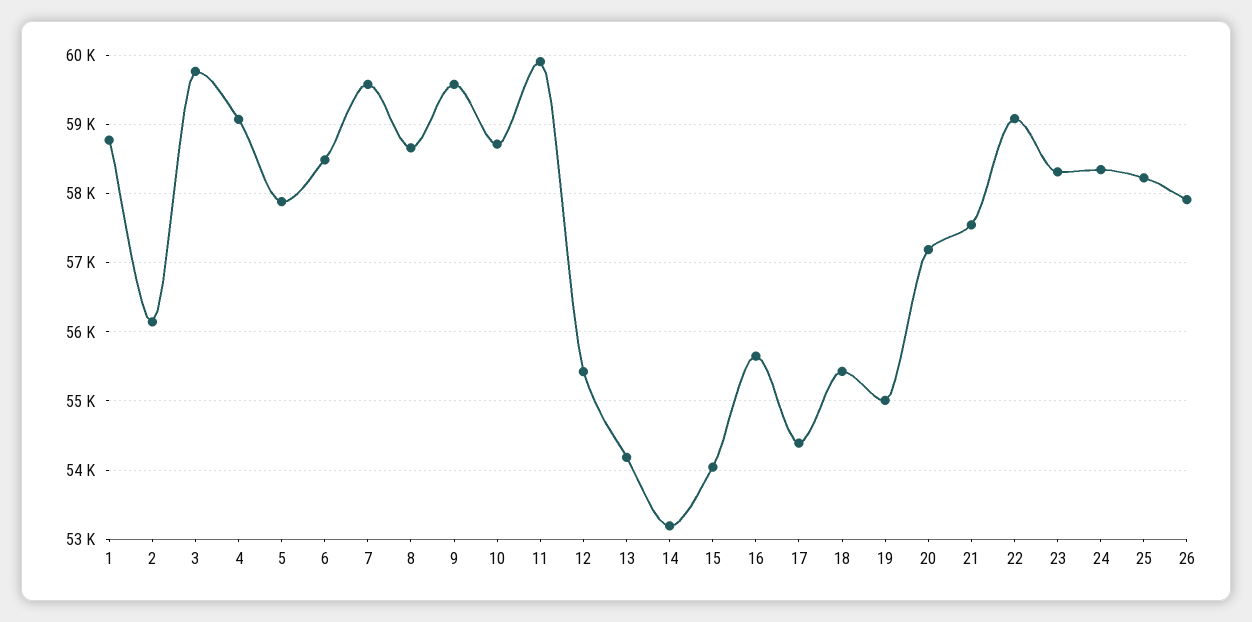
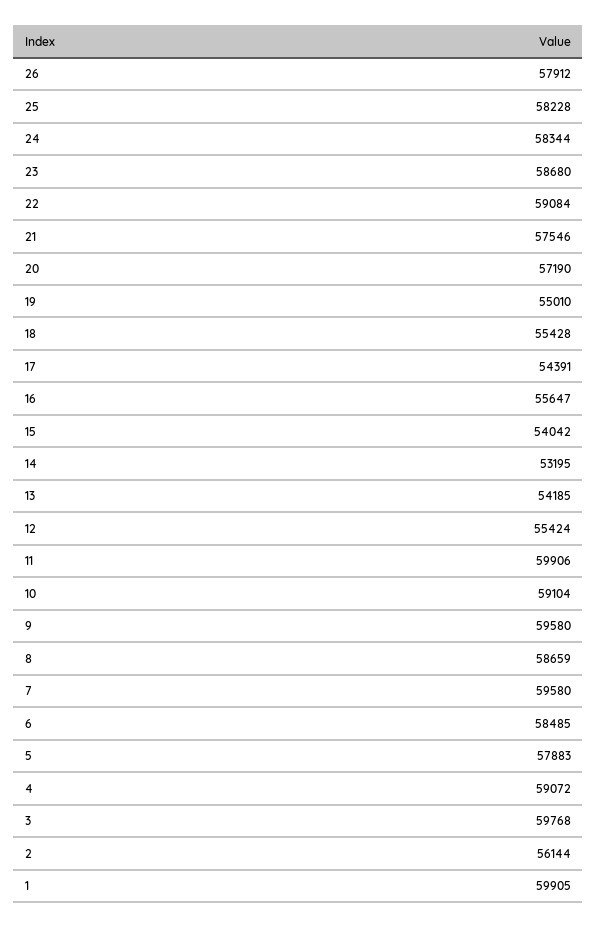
  {
-   "1": 58800,
+   "1": 59905,
    "2": 56144,
    "3": 59768,
    "4": 59072,
    "5": 57883,
    "6": 58485,
    "7": 59580,
    "8": 58659,
    "9": 59580,
-   "10": 58700,
+   "10": 59104,
    "11": 59906,
    "12": 55424,
    "13": 54185,
    "14": 53195,
    "15": 54042,
    "16": 55647,
    "17": 54391,
    "18": 55428,
    "19": 55010,
    "20": 57190,
    "21": 57546,
    "22": 59084,
-   "23": 58300,
+   "23": 58680,
    "24": 58344,
    "25": 58228,
    "26": 57912
  }

